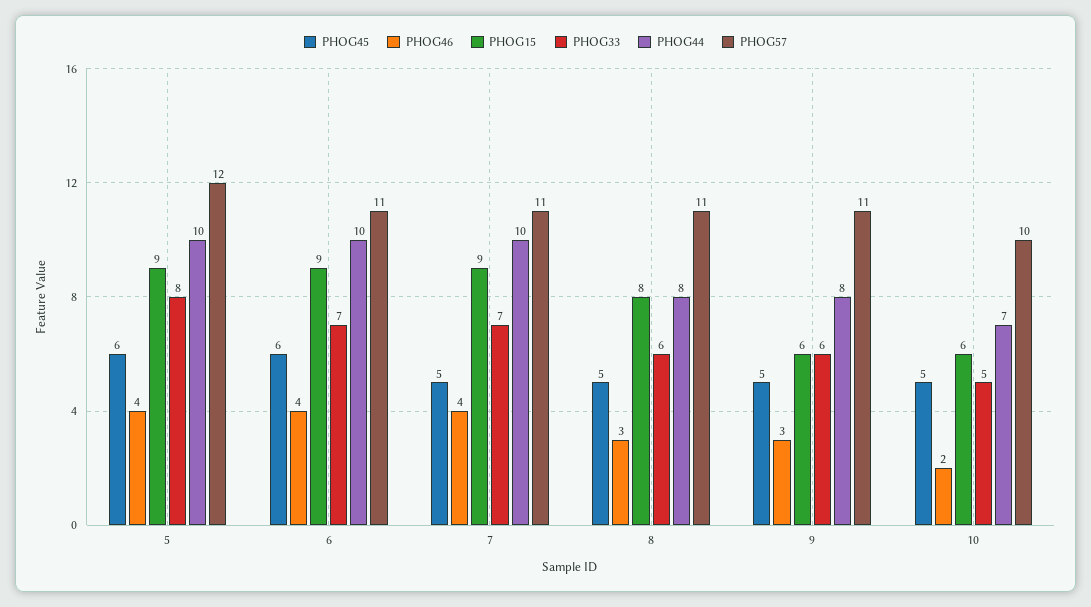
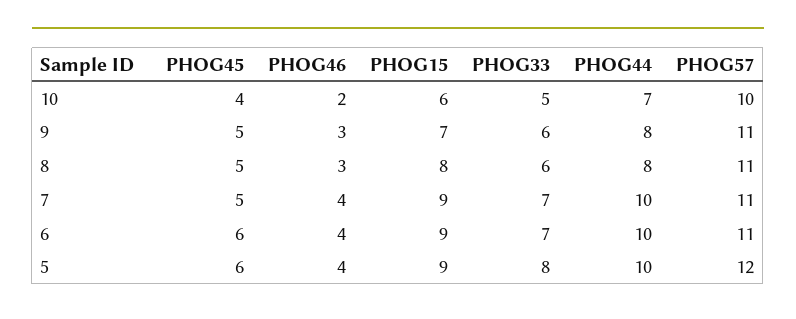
  {
    "PHOG45": {
      "5": 6,
      "6": 6,
      "7": 5,
      "8": 5,
      "9": 5,
-     "10": 5
+     "10": 4
    },
    "PHOG46": {
      "5": 4,
      "6": 4,
      "7": 4,
      "8": 3,
      "9": 3,
      "10": 2
    },
    "PHOG15": {
      "5": 9,
      "6": 9,
      "7": 9,
      "8": 8,
-     "9": 6,
+     "9": 7,
      "10": 6
    },
    "PHOG33": {
      "5": 8,
      "6": 7,
      "7": 7,
      "8": 6,
      "9": 6,
      "10": 5
    },
    "PHOG44": {
      "5": 10,
      "6": 10,
      "7": 10,
      "8": 8,
      "9": 8,
      "10": 7
    },
    "PHOG57": {
      "5": 12,
      "6": 11,
      "7": 11,
      "8": 11,
      "9": 11,
      "10": 10
    }
  }

